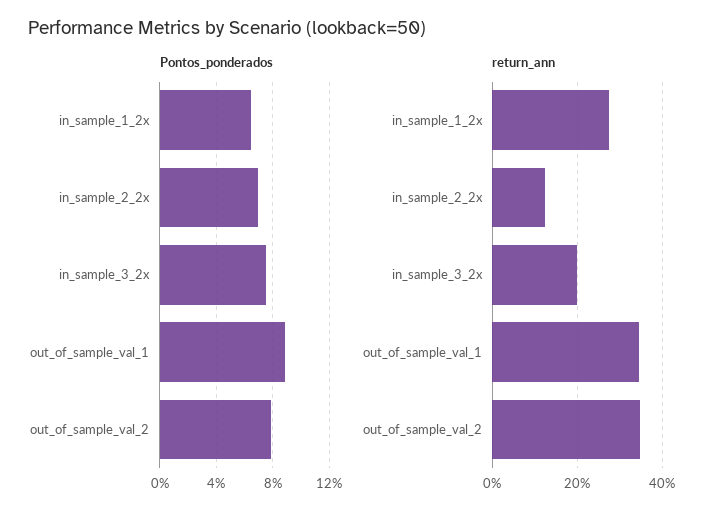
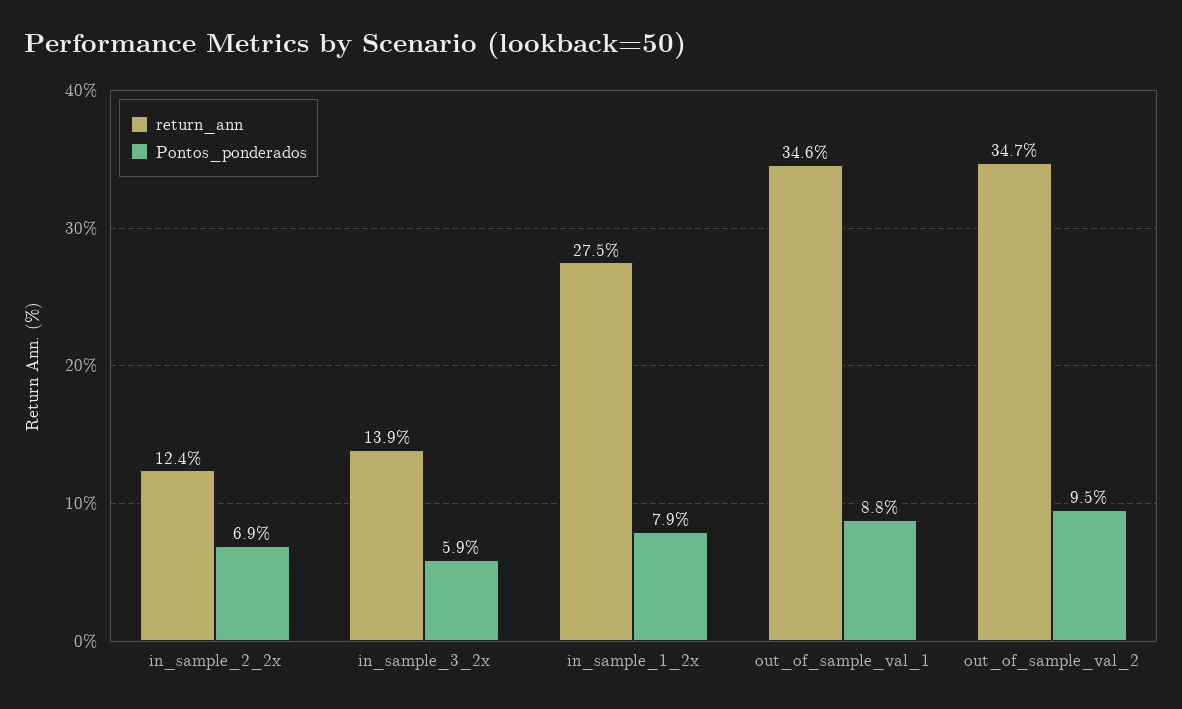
  {
    "Pontos_ponderados": {
-     "in_sample_1_2x": 6.5,
+     "in_sample_1_2x": 7.9,
      "in_sample_2_2x": 6.9,
-     "in_sample_3_2x": 7.5,
+     "in_sample_3_2x": 5.9,
      "out_of_sample_val_1": 8.8,
-     "out_of_sample_val_2": 8
+     "out_of_sample_val_2": 9.5
    },
    "return_ann": {
      "in_sample_1_2x": 27.5,
      "in_sample_2_2x": 12.4,
-     "in_sample_3_2x": 20,
+     "in_sample_3_2x": 13.9,
      "out_of_sample_val_1": 34.6,
      "out_of_sample_val_2": 34.7
    }
  }

